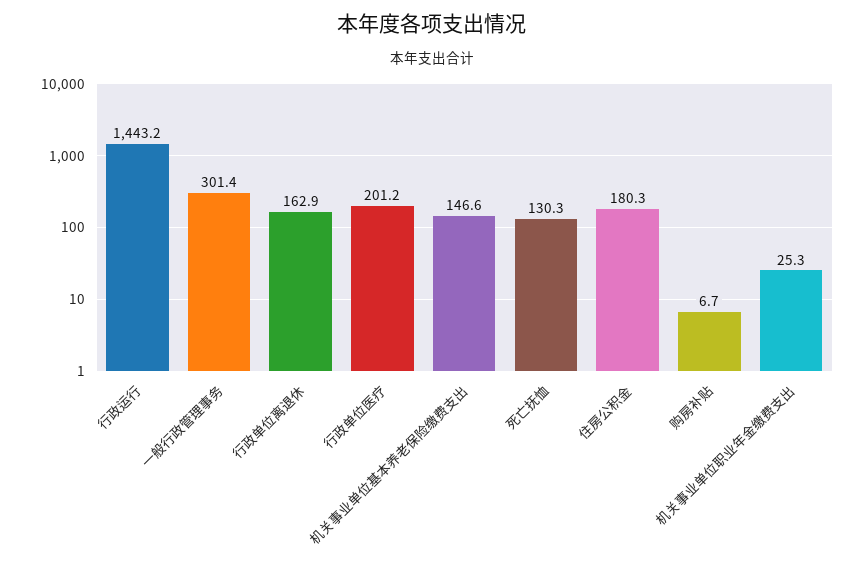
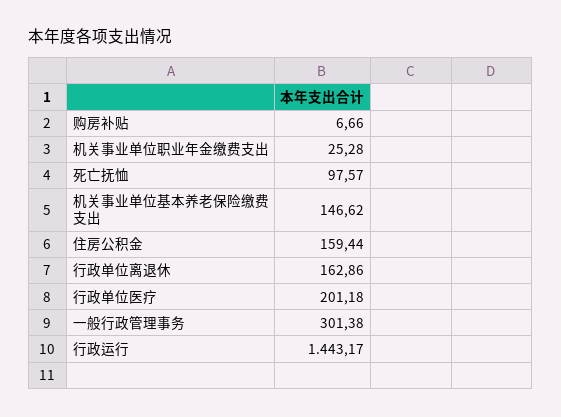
  {
    "行政运行": 1443.17,
    "一般行政管理事务": 301.38,
    "行政单位离退休": 162.86,
    "行政单位医疗": 201.18,
    "机关事业单位基本养老保险缴费支出": 146.62,
-   "死亡抚恤": 130.3,
+   "死亡抚恤": 97.57,
-   "住房公积金": 180.3,
+   "住房公积金": 159.44,
    "购房补贴": 6.66,
    "机关事业单位职业年金缴费支出": 25.28
  }

